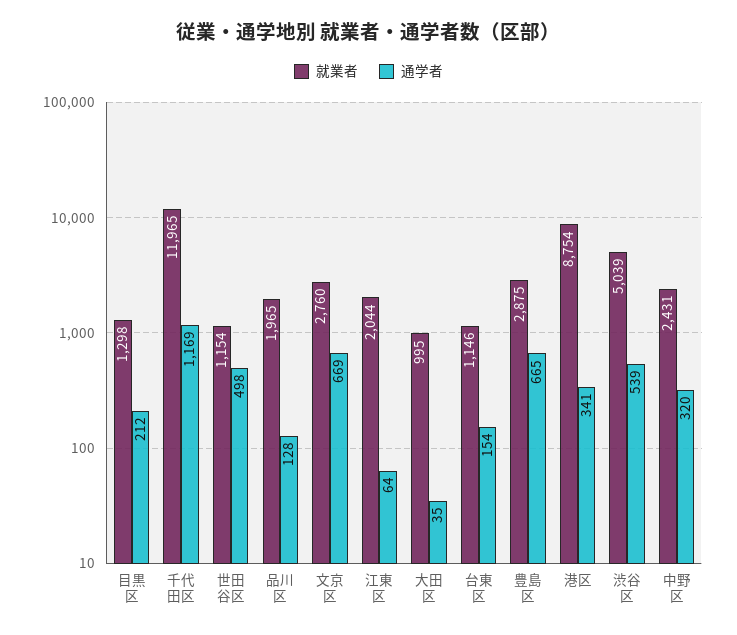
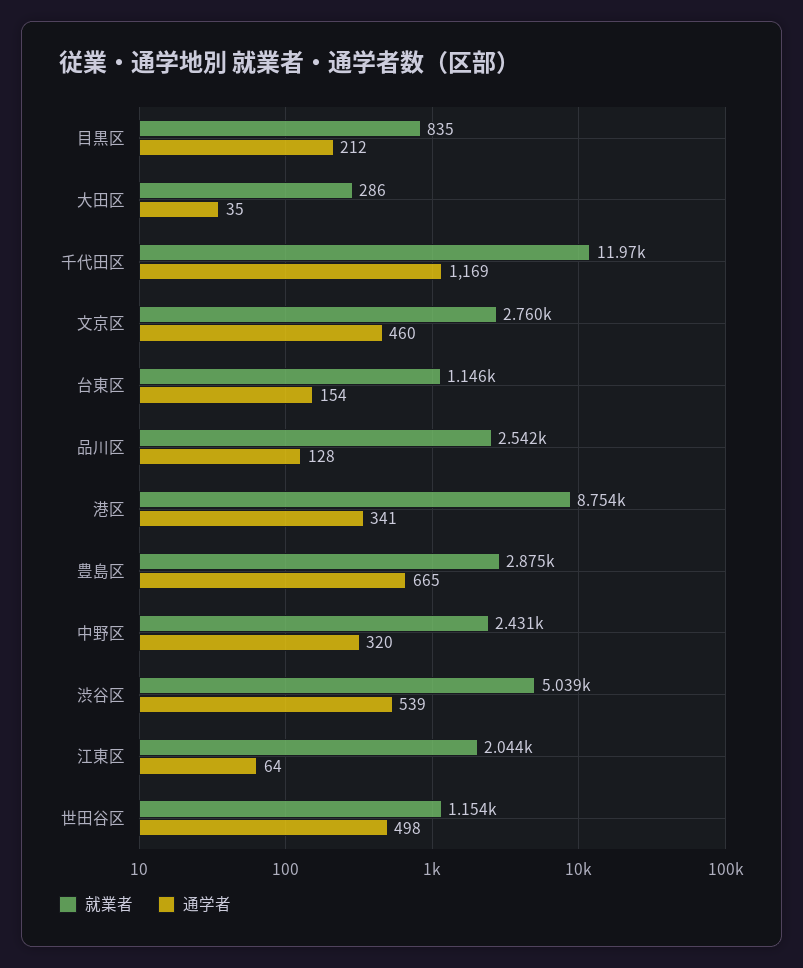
  {
    "就業者": {
-     "目黒区": 1298,
+     "目黒区": 835,
      "千代田区": 11965,
      "世田谷区": 1154,
-     "品川区": 1965,
+     "品川区": 2542,
      "文京区": 2760,
      "江東区": 2044,
-     "大田区": 995,
+     "大田区": 286,
      "台東区": 1146,
      "豊島区": 2875,
      "港区": 8754,
      "渋谷区": 5039,
      "中野区": 2431
    },
    "通学者": {
      "目黒区": 212,
      "千代田区": 1169,
      "世田谷区": 498,
      "品川区": 128,
-     "文京区": 669,
+     "文京区": 460,
      "江東区": 64,
      "大田区": 35,
      "台東区": 154,
      "豊島区": 665,
      "港区": 341,
      "渋谷区": 539,
      "中野区": 320
    }
  }

